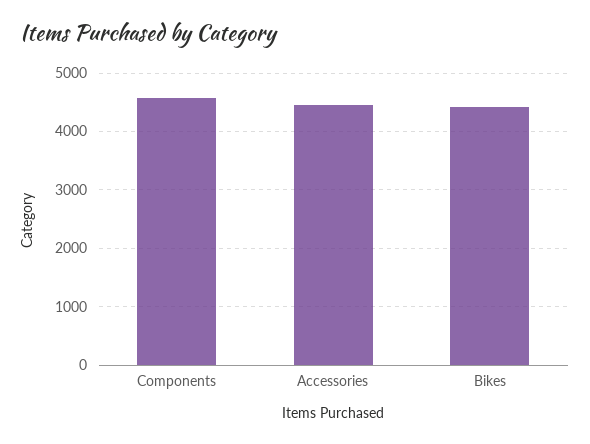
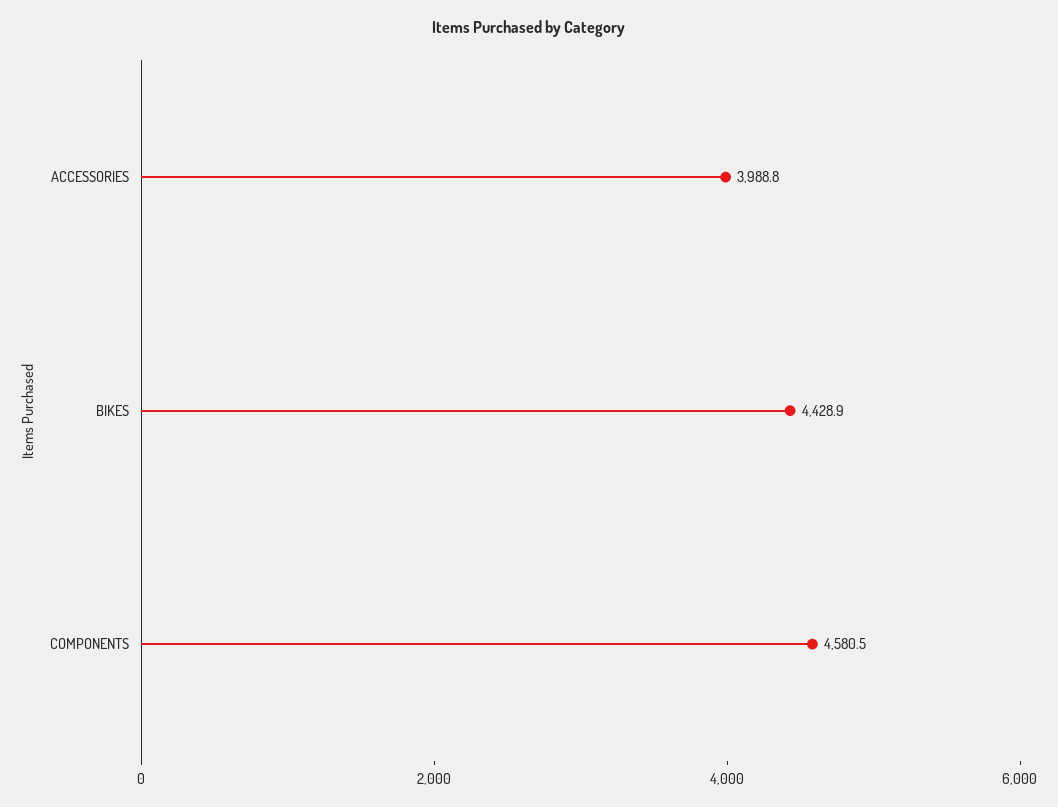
  {
    "Components": 4580.5,
-   "Accessories": 4400,
+   "Accessories": 3988.8,
    "Bikes": 4428.9
  }

